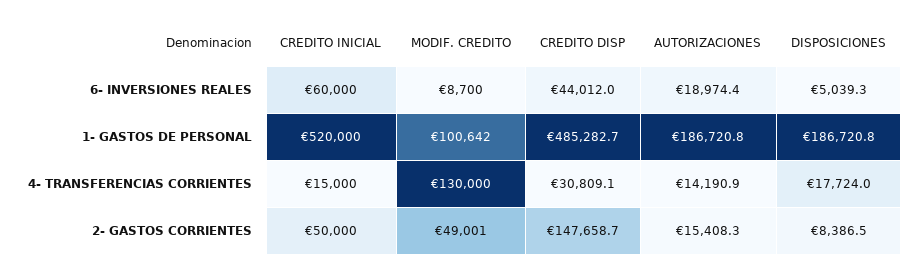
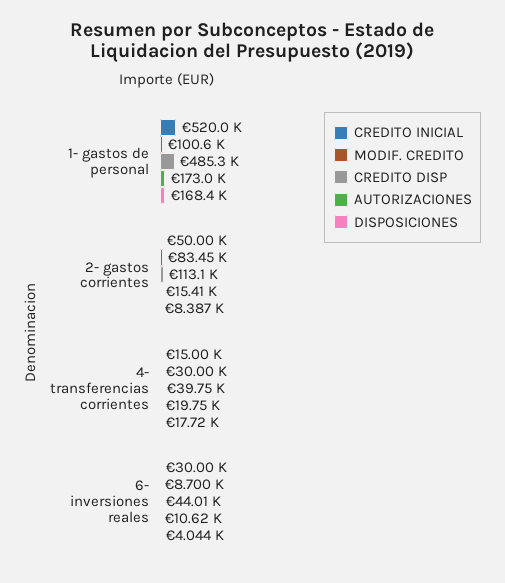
  {
    "CREDITO INICIAL": {
-     "6- INVERSIONES REALES": 60000,
+     "6- INVERSIONES REALES": 30000,
      "1- GASTOS DE PERSONAL": 520000,
      "4- TRANSFERENCIAS CORRIENTES": 15000,
      "2- GASTOS CORRIENTES": 50000
    },
    "MODIF. CREDITO": {
      "6- INVERSIONES REALES": 8700,
      "1- GASTOS DE PERSONAL": 100642,
-     "4- TRANSFERENCIAS CORRIENTES": 130000,
+     "4- TRANSFERENCIAS CORRIENTES": 30000,
-     "2- GASTOS CORRIENTES": 49001
+     "2- GASTOS CORRIENTES": 83450
    },
    "CREDITO DISP": {
      "6- INVERSIONES REALES": 44012,
      "1- GASTOS DE PERSONAL": 485282.7,
-     "4- TRANSFERENCIAS CORRIENTES": 30809.1,
+     "4- TRANSFERENCIAS CORRIENTES": 39750,
-     "2- GASTOS CORRIENTES": 147658.7
+     "2- GASTOS CORRIENTES": 113100
    },
    "AUTORIZACIONES": {
-     "6- INVERSIONES REALES": 18974.4,
+     "6- INVERSIONES REALES": 10620,
-     "1- GASTOS DE PERSONAL": 186720.8,
+     "1- GASTOS DE PERSONAL": 173000,
-     "4- TRANSFERENCIAS CORRIENTES": 14190.9,
+     "4- TRANSFERENCIAS CORRIENTES": 19750,
      "2- GASTOS CORRIENTES": 15408.3
    },
    "DISPOSICIONES": {
-     "6- INVERSIONES REALES": 5039.3,
+     "6- INVERSIONES REALES": 4044,
-     "1- GASTOS DE PERSONAL": 186720.8,
+     "1- GASTOS DE PERSONAL": 168400,
      "4- TRANSFERENCIAS CORRIENTES": 17724,
      "2- GASTOS CORRIENTES": 8386.5
    }
  }

